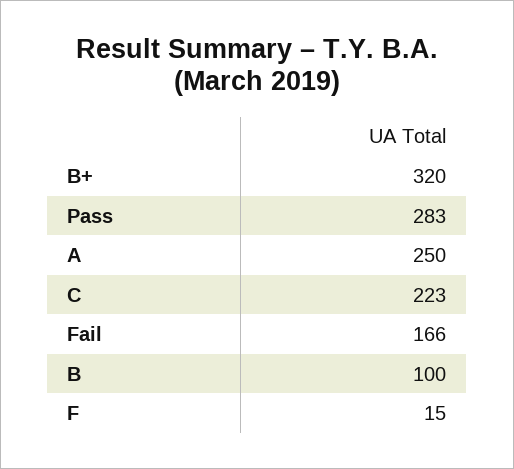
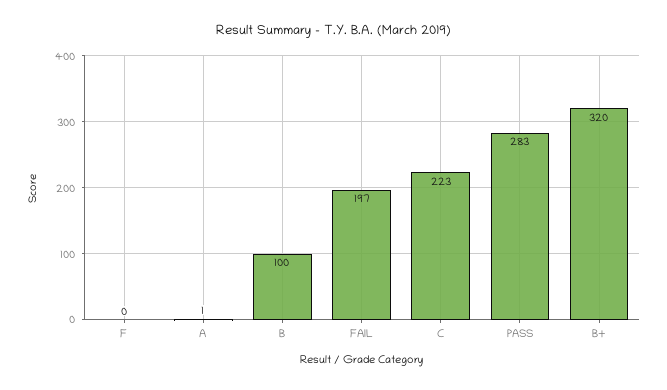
  {
    "B+": 320,
    "Pass": 283,
-   "A": 250,
+   "A": 1,
    "C": 223,
-   "Fail": 166,
+   "Fail": 197,
    "B": 100,
-   "F": 15
+   "F": 0
  }

